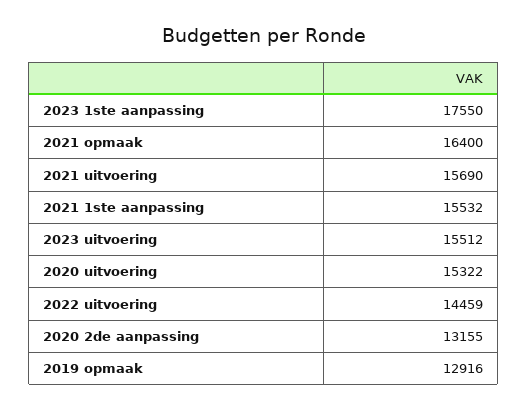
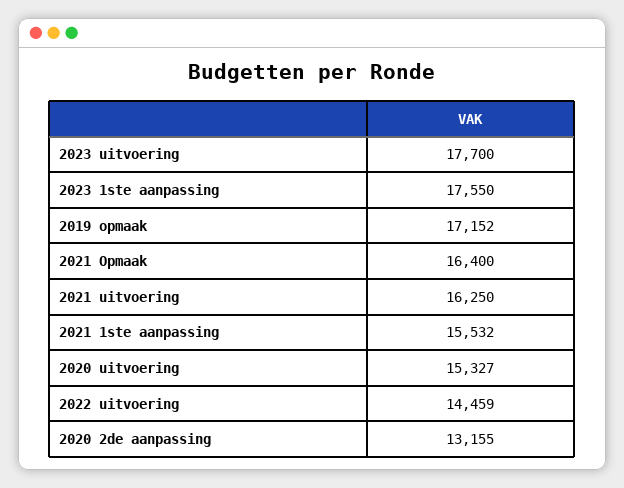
  {
    "2023 1ste aanpassing": 17550,
    "2021 opmaak": 16400,
-   "2021 uitvoering": 15690,
+   "2021 uitvoering": 16250,
    "2021 1ste aanpassing": 15532,
-   "2023 uitvoering": 15512,
+   "2023 uitvoering": 17700,
-   "2020 uitvoering": 15322,
+   "2020 uitvoering": 15327,
    "2022 uitvoering": 14459,
    "2020 2de aanpassing": 13155,
-   "2019 opmaak": 12916
+   "2019 opmaak": 17152
  }

